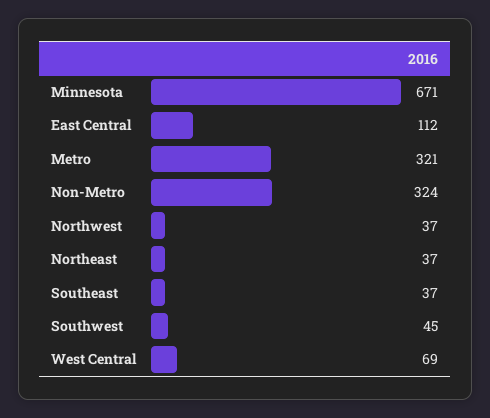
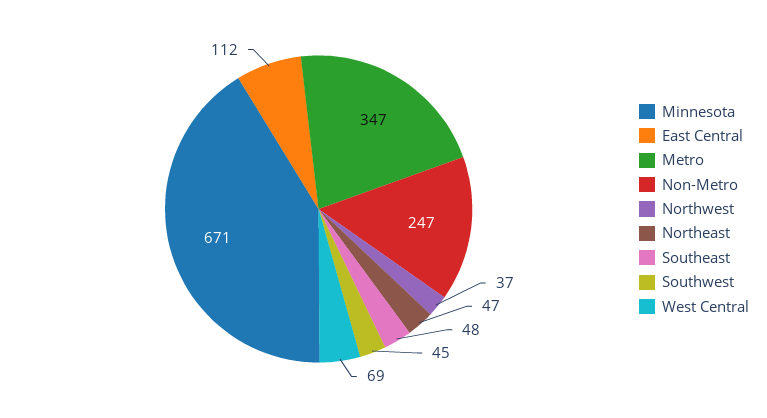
  {
    "Minnesota": 671,
    "East Central": 112,
-   "Metro": 321,
+   "Metro": 347,
-   "Non-Metro": 324,
+   "Non-Metro": 247,
    "Northwest": 37,
-   "Northeast": 37,
+   "Northeast": 47,
-   "Southeast": 37,
+   "Southeast": 48,
    "Southwest": 45,
    "West Central": 69
  }

